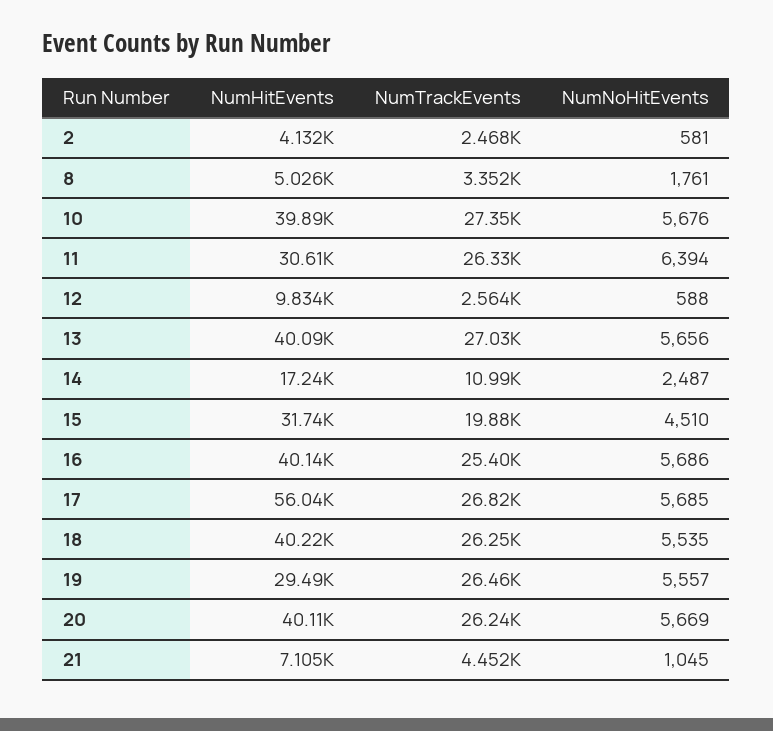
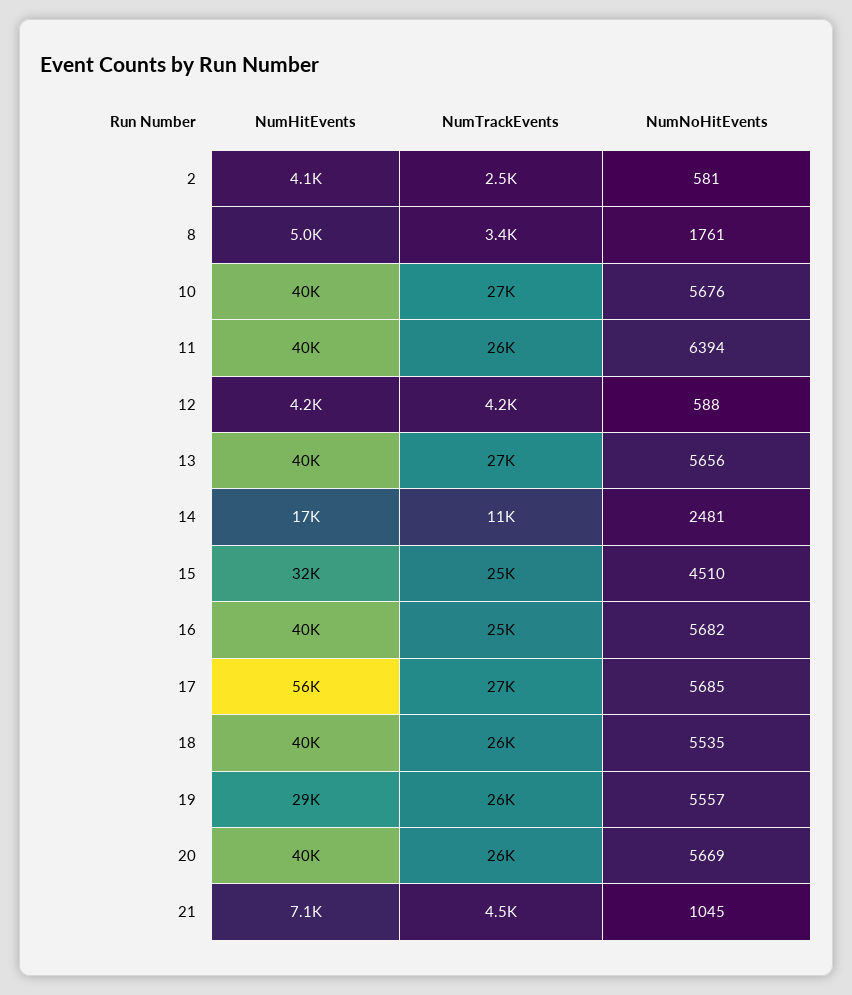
  {
    "NumHitEvents": {
      "2": 4132,
      "8": 5026,
      "10": 39890,
-     "11": 30610,
+     "11": 40000,
-     "12": 9834,
+     "12": 4200,
      "13": 40090,
      "14": 17240,
      "15": 31740,
      "16": 40140,
      "17": 56040,
      "18": 40220,
      "19": 29490,
      "20": 40110,
      "21": 7105
    },
    "NumTrackEvents": {
      "2": 2468,
      "8": 3352,
      "10": 27350,
      "11": 26330,
-     "12": 2564,
+     "12": 4200,
      "13": 27030,
      "14": 10990,
-     "15": 19880,
+     "15": 25000,
      "16": 25400,
      "17": 26820,
      "18": 26250,
      "19": 26460,
      "20": 26240,
      "21": 4452
    },
    "NumNoHitEvents": {
      "2": 581,
      "8": 1761,
      "10": 5676,
      "11": 6394,
      "12": 588,
      "13": 5656,
-     "14": 2487,
+     "14": 2481,
      "15": 4510,
-     "16": 5686,
+     "16": 5682,
      "17": 5685,
      "18": 5535,
      "19": 5557,
      "20": 5669,
      "21": 1045
    }
  }

